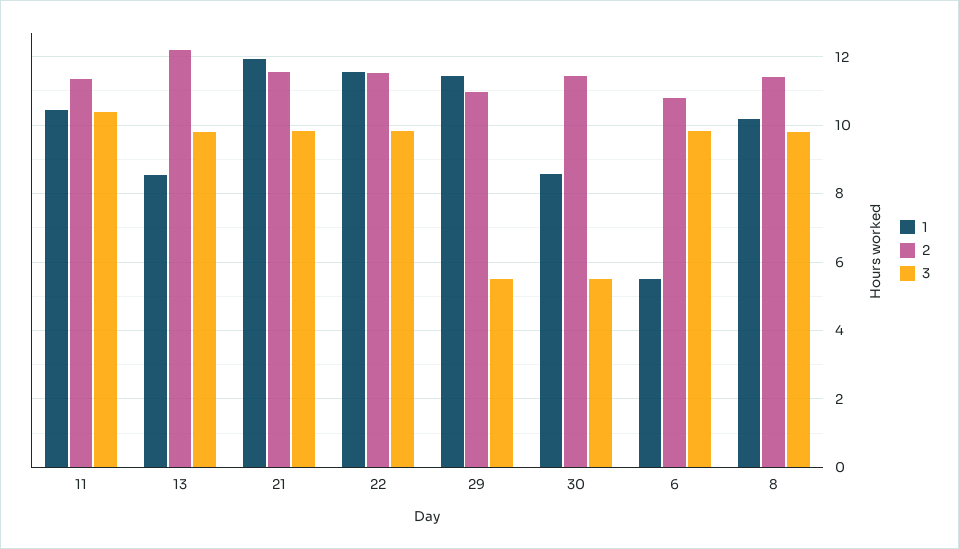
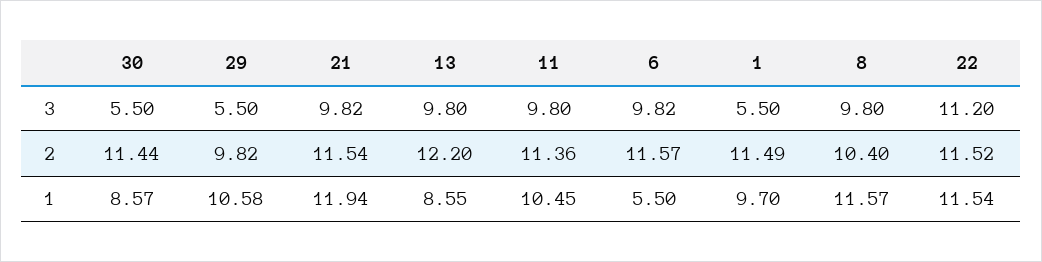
  {
    "1": {
      "11": 10.45,
      "13": 8.55,
      "21": 11.94,
      "22": 11.54,
-     "29": 11.4,
+     "29": 10.58,
      "30": 8.57,
      "6": 5.5,
-     "8": 10.2
+     "8": 11.57,
+     "1": 9.7
    },
    "2": {
      "11": 11.36,
      "13": 12.2,
      "21": 11.54,
      "22": 11.52,
-     "29": 11,
+     "29": 9.82,
      "30": 11.44,
-     "6": 10.8,
+     "6": 11.57,
-     "8": 11.4
+     "8": 10.4,
+     "1": 11.49
    },
    "3": {
-     "11": 10.4,
+     "11": 9.8,
      "13": 9.8,
      "21": 9.82,
-     "22": 9.8,
+     "22": 11.2,
      "29": 5.5,
      "30": 5.5,
      "6": 9.82,
-     "8": 9.8
+     "8": 9.8,
+     "1": 5.5
    }
  }

